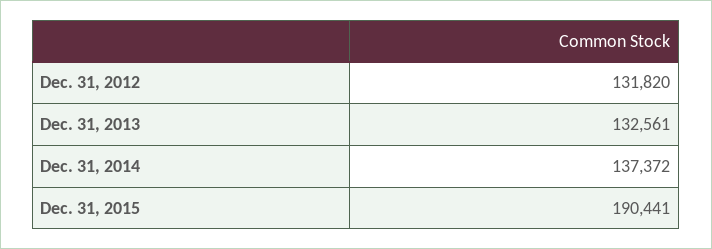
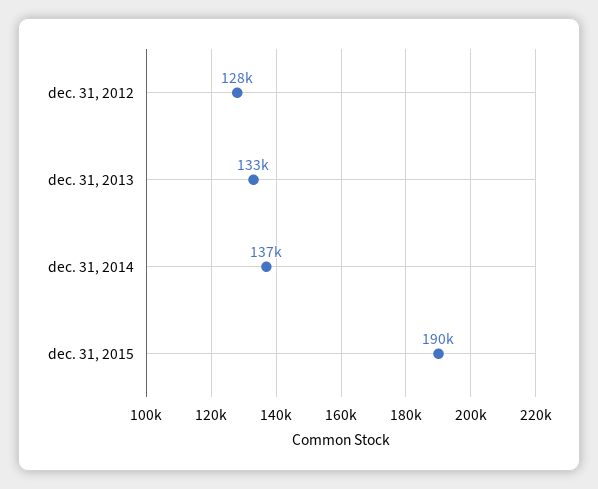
  {
-   "Dec. 31, 2012": 131820,
+   "Dec. 31, 2012": 128000,
    "Dec. 31, 2013": 132561,
    "Dec. 31, 2014": 137372,
    "Dec. 31, 2015": 190441
  }

